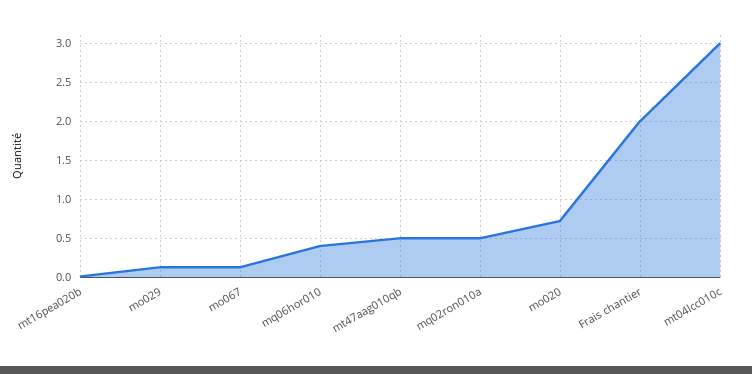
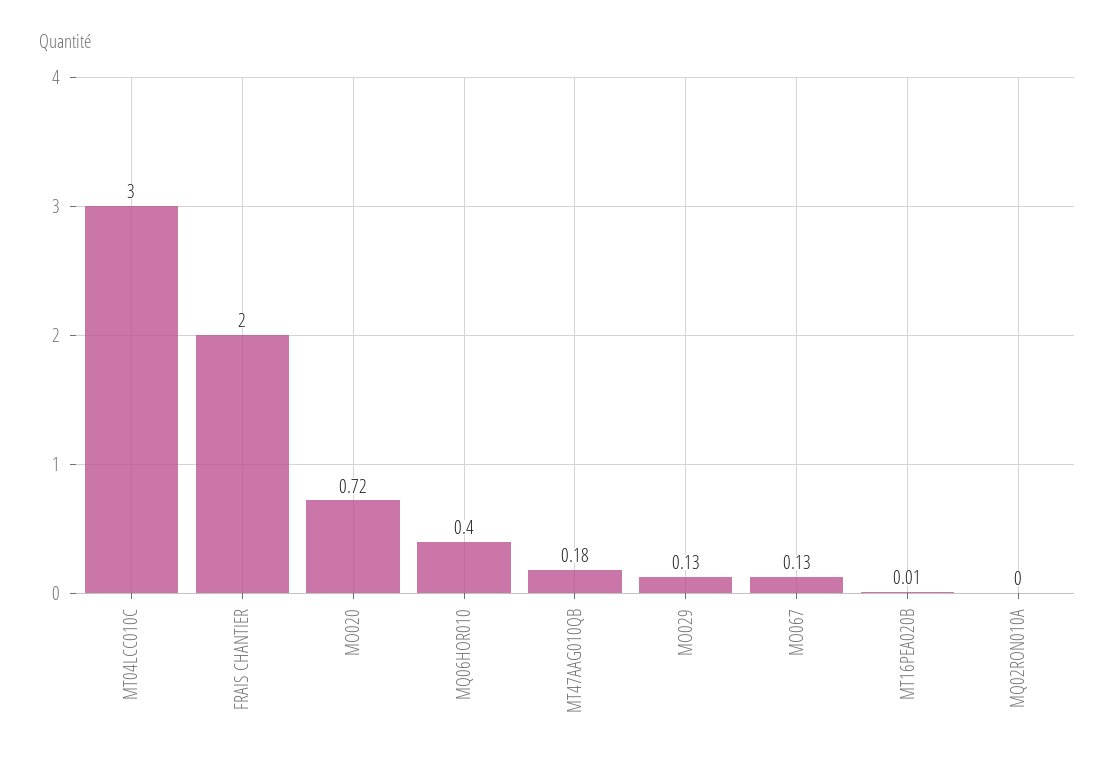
  {
    "mt16pea020b": 0.01,
    "mo029": 0.13,
    "mo067": 0.13,
    "mq06hor010": 0.4,
-   "mt47aag010qb": 0.5,
+   "mt47aag010qb": 0.18,
-   "mq02ron010a": 0.5,
+   "mq02ron010a": 0,
    "mo020": 0.72,
    "Frais chantier": 2,
    "mt04lcc010c": 3
  }

